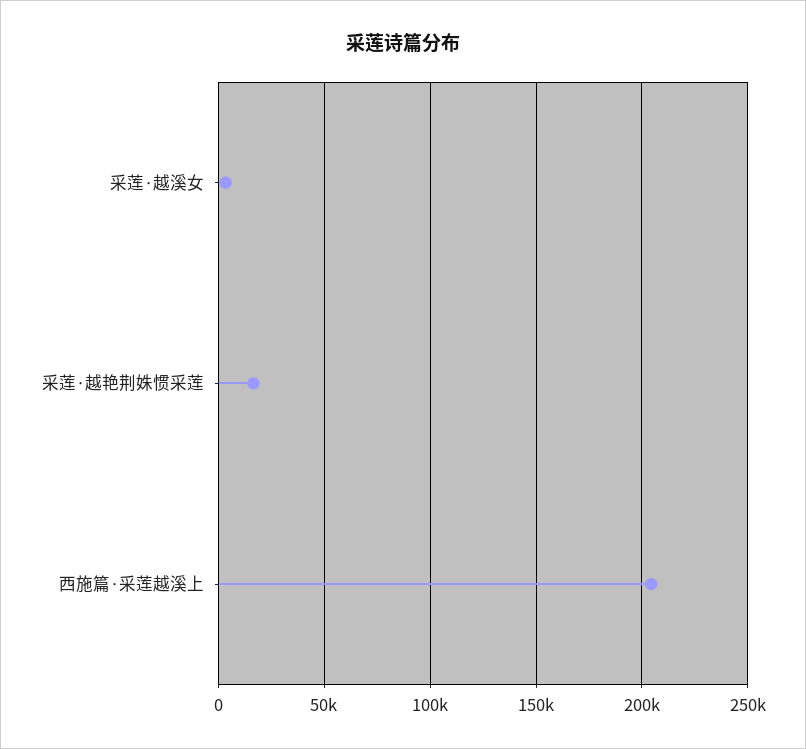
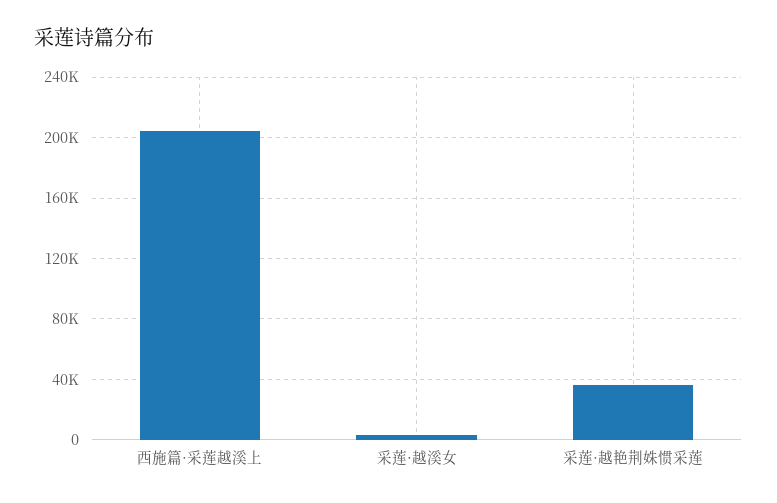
  {
    "采莲·越溪女": 5000,
-   "采莲·越艳荆姝惯采莲": 15000,
+   "采莲·越艳荆姝惯采莲": 35000,
    "西施篇·采莲越溪上": 205000
  }

